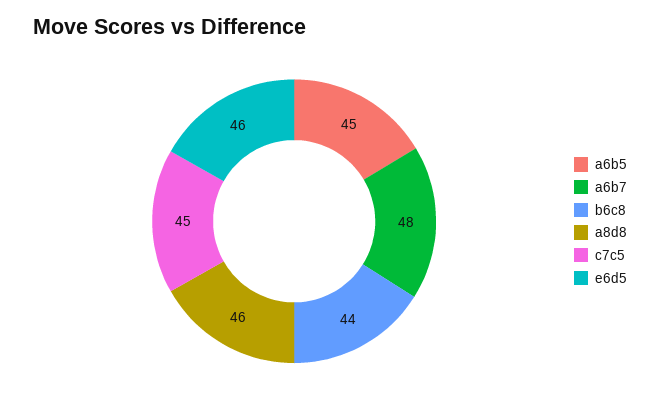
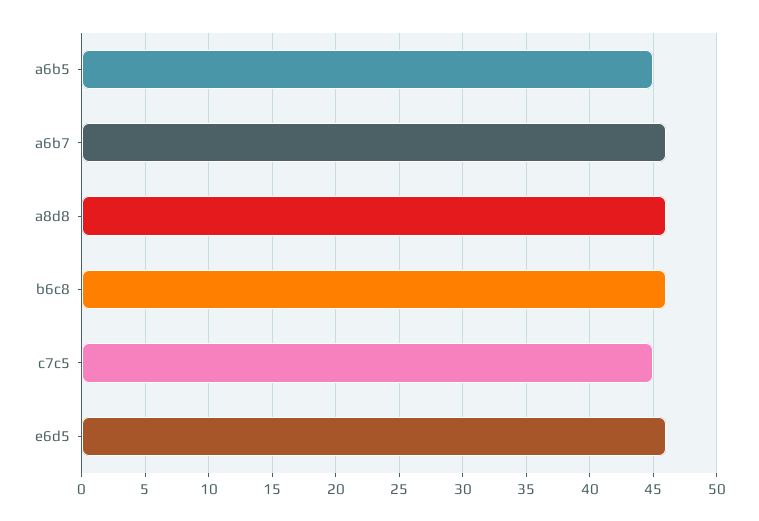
  {
    "a6b5": 45,
-   "a6b7": 48,
+   "a6b7": 46,
-   "b6c8": 44,
+   "b6c8": 46,
    "a8d8": 46,
    "c7c5": 45,
    "e6d5": 46
  }

